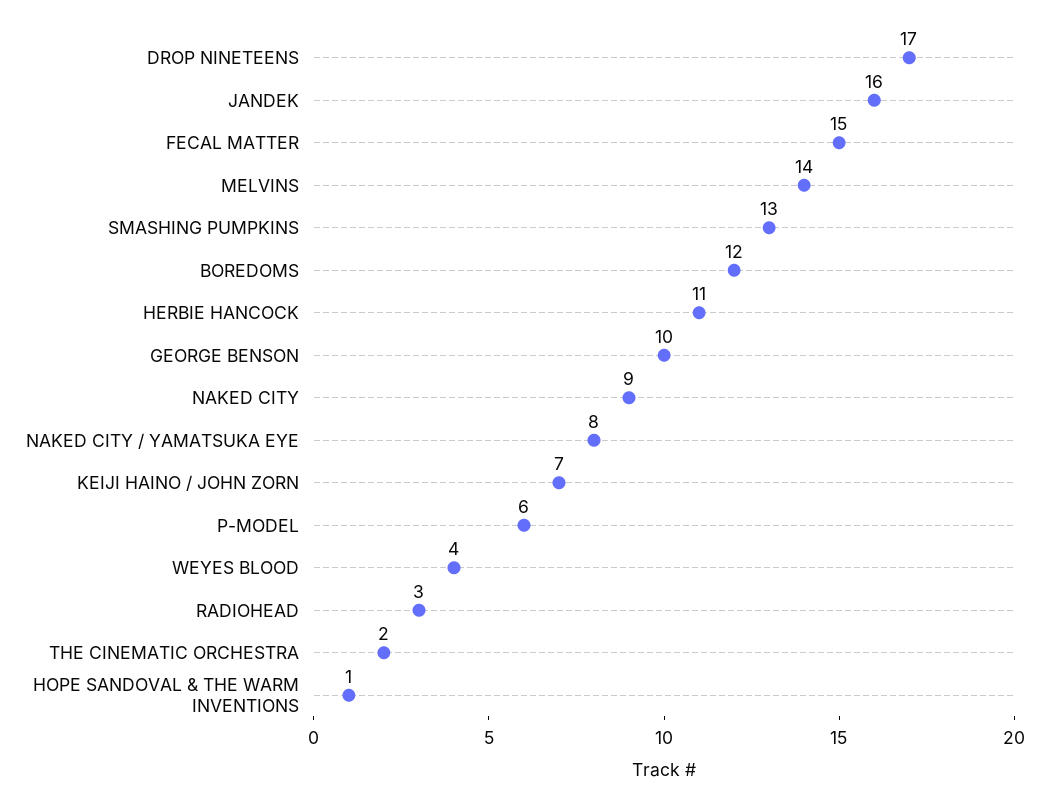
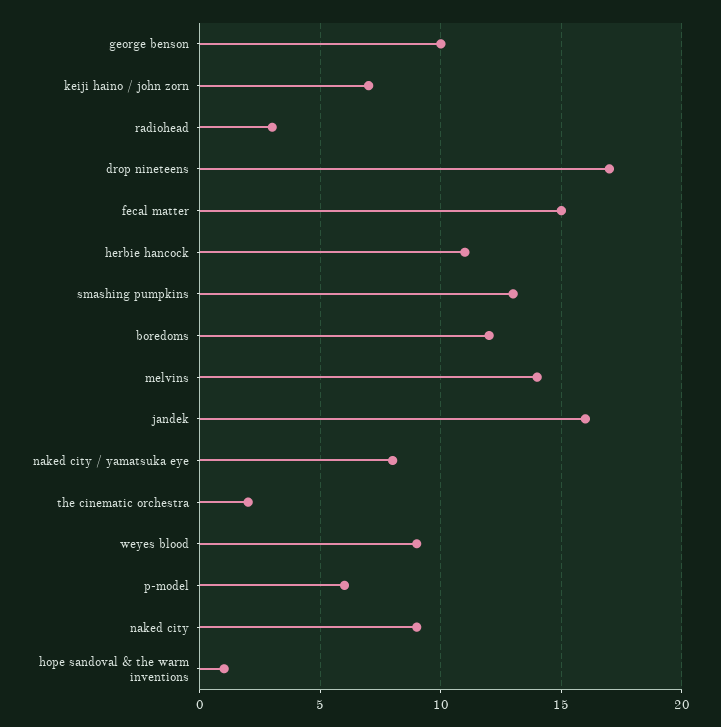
  {
    "DROP NINETEENS": 17,
    "JANDEK": 16,
    "FECAL MATTER": 15,
    "MELVINS": 14,
    "SMASHING PUMPKINS": 13,
    "BOREDOMS": 12,
    "HERBIE HANCOCK": 11,
    "GEORGE BENSON": 10,
    "NAKED CITY": 9,
    "NAKED CITY / YAMATSUKA EYE": 8,
    "KEIJI HAINO / JOHN ZORN": 7,
    "P-MODEL": 6,
-   "WEYES BLOOD": 4,
+   "WEYES BLOOD": 9,
    "RADIOHEAD": 3,
    "THE CINEMATIC ORCHESTRA": 2,
    "HOPE SANDOVAL & THE WARM INVENTIONS": 1
  }

